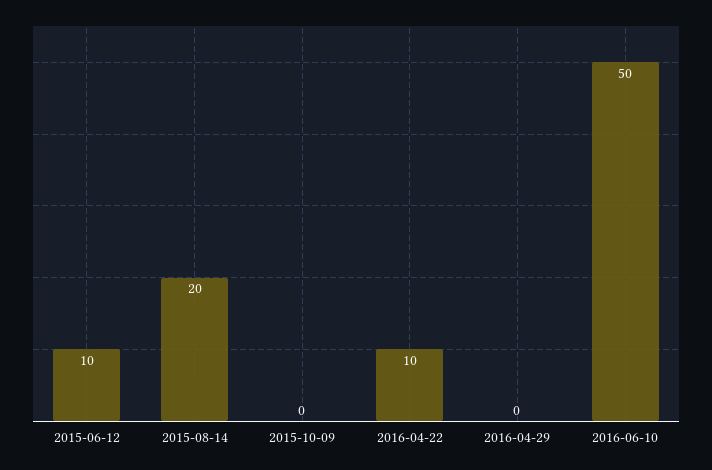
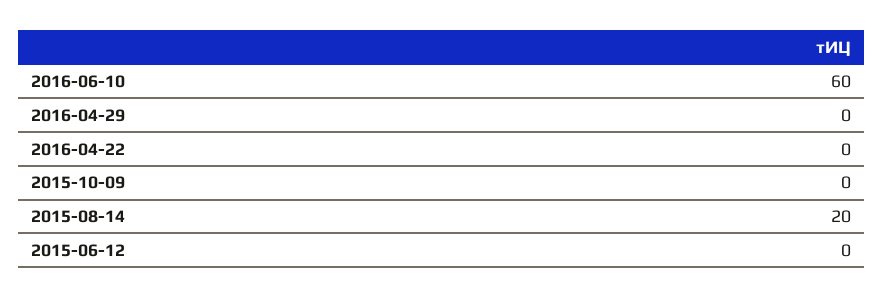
  {
-   "2015-06-12": 10,
+   "2015-06-12": 0,
    "2015-08-14": 20,
    "2015-10-09": 0,
-   "2016-04-22": 10,
+   "2016-04-22": 0,
    "2016-04-29": 0,
-   "2016-06-10": 50
+   "2016-06-10": 60
  }

